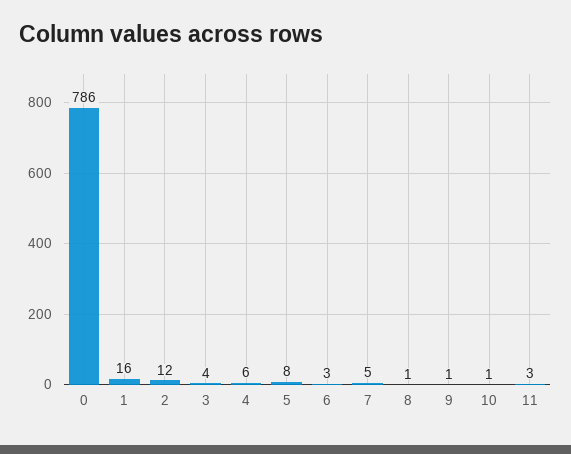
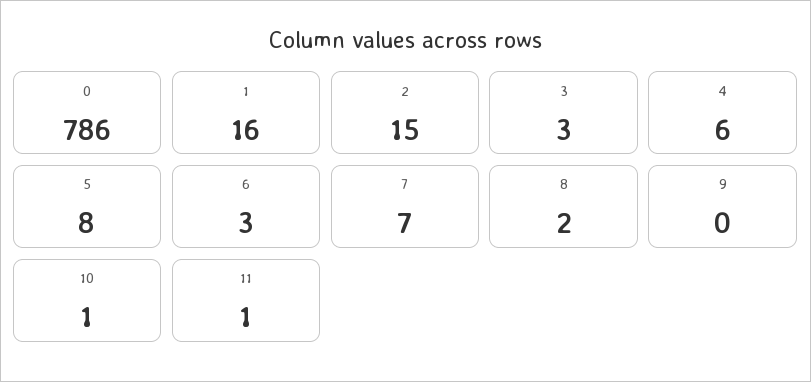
  {
    "0": 786,
    "1": 16,
-   "2": 12,
+   "2": 15,
-   "3": 4,
+   "3": 3,
    "4": 6,
    "5": 8,
    "6": 3,
-   "7": 5,
+   "7": 7,
-   "8": 1,
+   "8": 2,
-   "9": 1,
+   "9": 0,
    "10": 1,
-   "11": 3
+   "11": 1
  }

